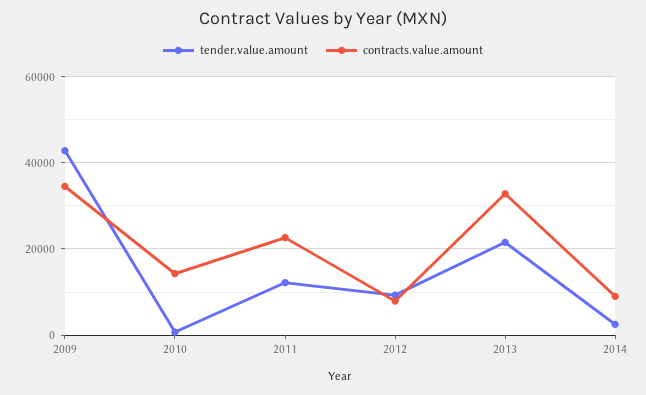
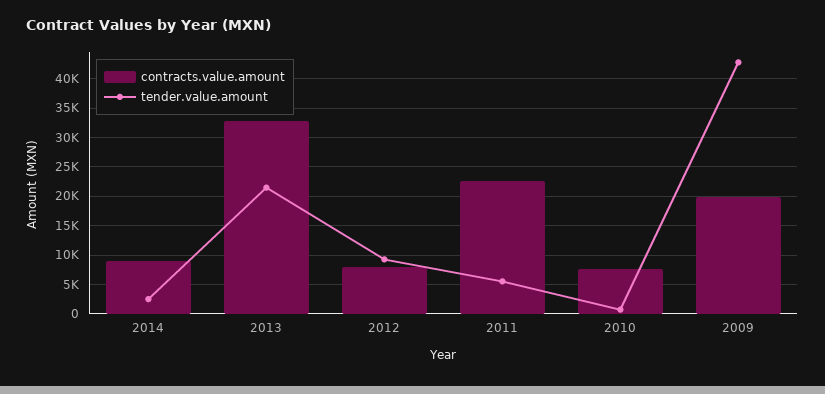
  {
    "tender.value.amount": {
      "2009": 42000,
      "2010": 0,
-     "2011": 12000,
+     "2011": 5000,
      "2012": 10000,
      "2013": 22000,
      "2014": 2000
    },
    "contracts.value.amount": {
-     "2009": 34000,
+     "2009": 20000,
-     "2010": 14000,
+     "2010": 7500,
      "2011": 22000,
      "2012": 8000,
      "2013": 32000,
      "2014": 8000
    }
  }

